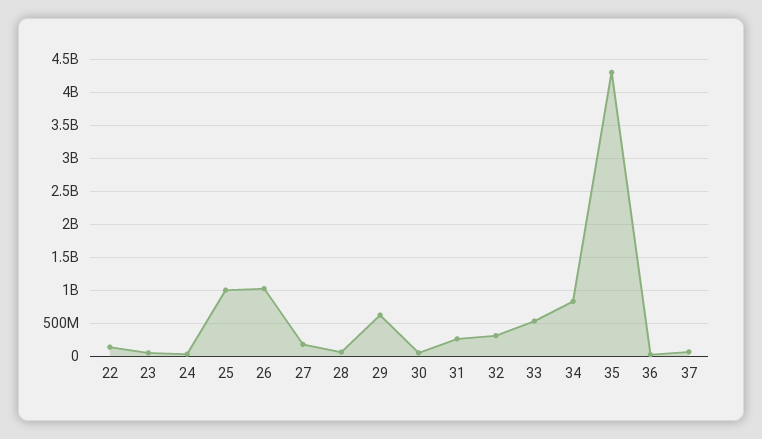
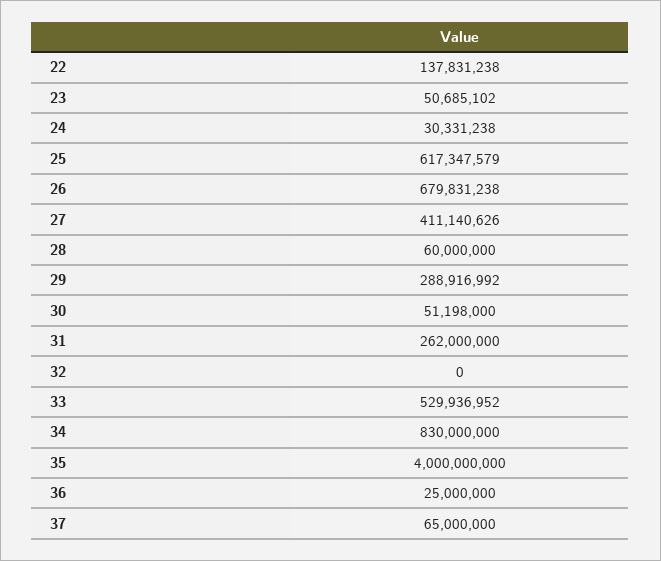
  {
    "22": 137831238,
    "23": 50685102,
    "24": 30331238,
-   "25": 1000000000,
+   "25": 617347579,
-   "26": 1000000000,
+   "26": 679831238,
-   "27": 200000000,
+   "27": 411140626,
    "28": 60000000,
-   "29": 600000000,
+   "29": 288916992,
    "30": 51198000,
    "31": 262000000,
-   "32": 300000000,
+   "32": 0,
    "33": 529936952,
    "34": 830000000,
-   "35": 4300000000,
+   "35": 4000000000,
    "36": 25000000,
    "37": 65000000
  }

